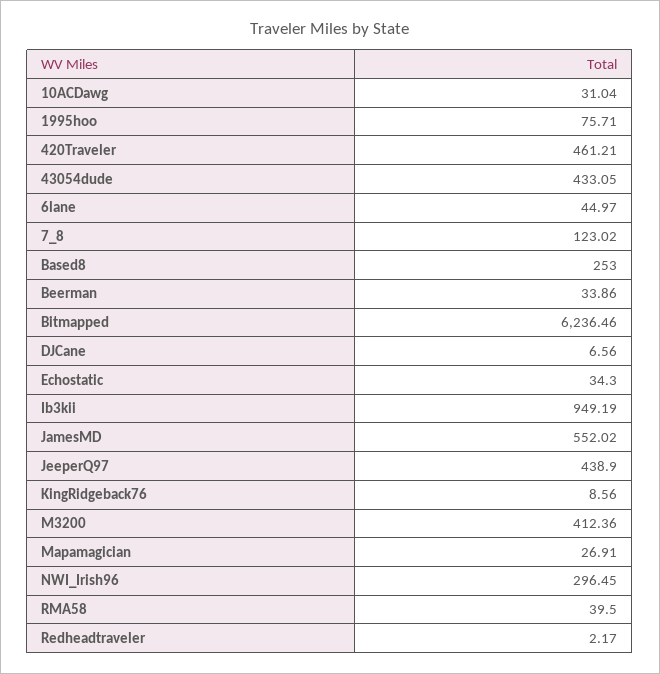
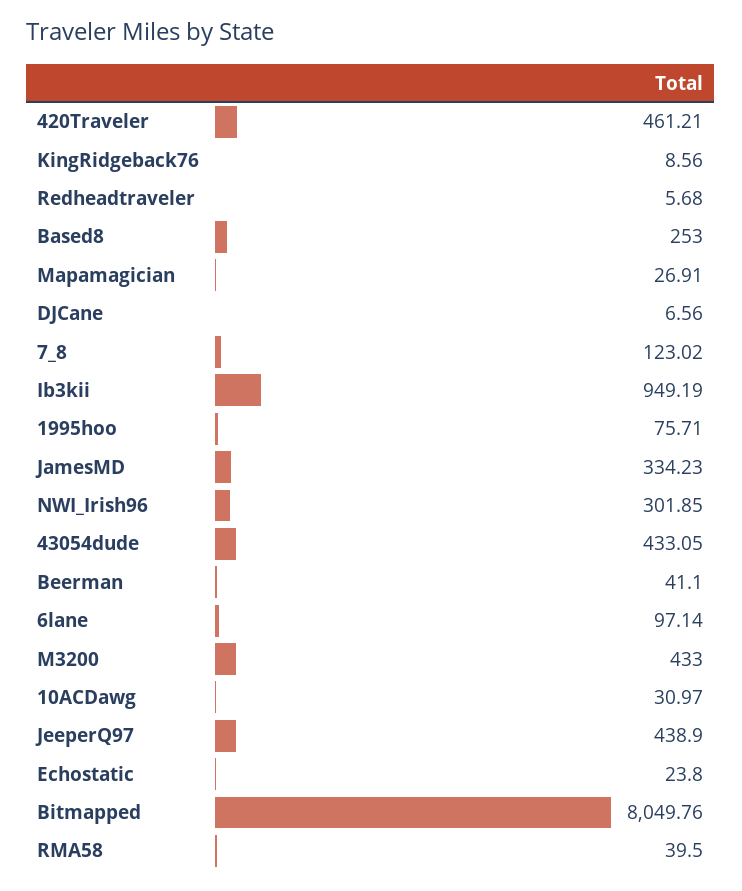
  {
-   "10ACDawg": 31.04,
+   "10ACDawg": 30.97,
    "1995hoo": 75.71,
    "420Traveler": 461.21,
    "43054dude": 433.05,
-   "6lane": 44.97,
+   "6lane": 97.14,
    "7_8": 123.02,
    "Based8": 253,
-   "Beerman": 33.86,
+   "Beerman": 41.1,
-   "Bitmapped": 6236.46,
+   "Bitmapped": 8049.76,
    "DJCane": 6.56,
-   "Echostatic": 34.3,
+   "Echostatic": 23.8,
    "Ib3kii": 949.19,
-   "JamesMD": 552.02,
+   "JamesMD": 334.23,
    "JeeperQ97": 438.9,
    "KingRidgeback76": 8.56,
-   "M3200": 412.36,
+   "M3200": 433,
    "Mapamagician": 26.91,
-   "NWI_Irish96": 296.45,
+   "NWI_Irish96": 301.85,
    "RMA58": 39.5,
-   "Redheadtraveler": 2.17
+   "Redheadtraveler": 5.68
  }

